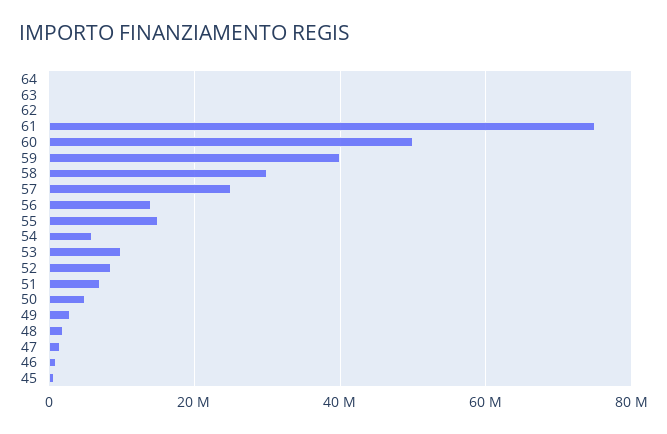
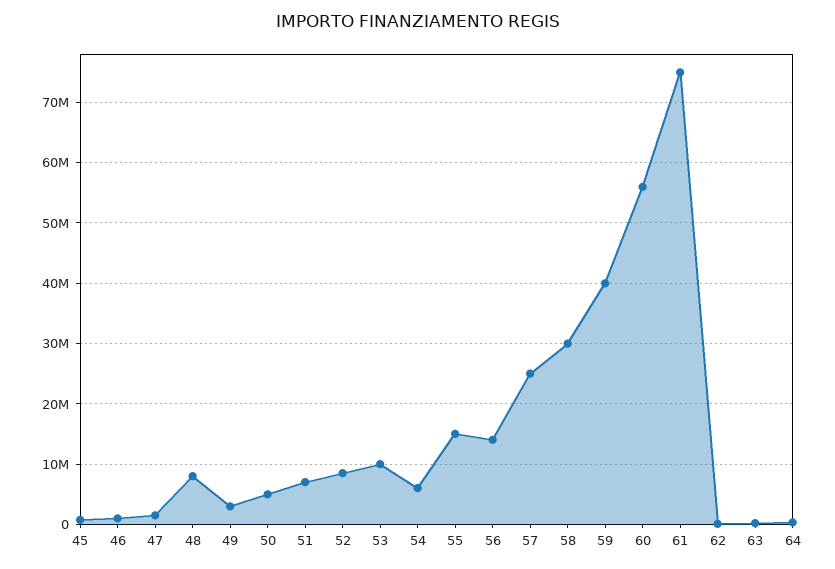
  {
    "64": 0,
    "63": 0,
    "62": 0,
    "61": 75000000,
-   "60": 50000000,
+   "60": 56000000,
    "59": 40000000,
    "58": 30000000,
    "57": 25000000,
    "56": 14000000,
    "55": 15000000,
    "54": 6000000,
    "53": 10000000,
    "52": 9000000,
    "51": 7000000,
    "50": 5000000,
    "49": 3000000,
-   "48": 2000000,
+   "48": 8000000,
    "47": 2000000,
    "46": 1000000,
    "45": 1000000
  }

